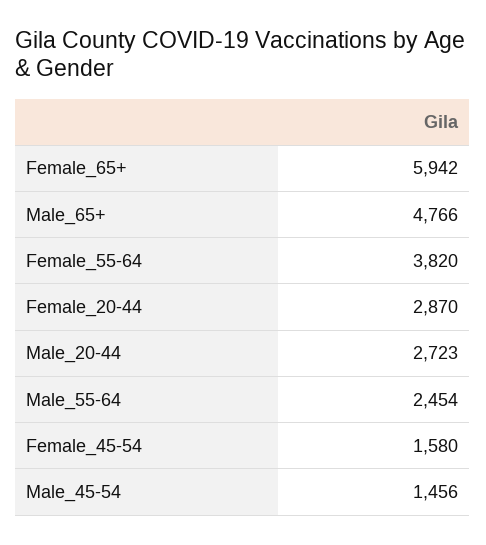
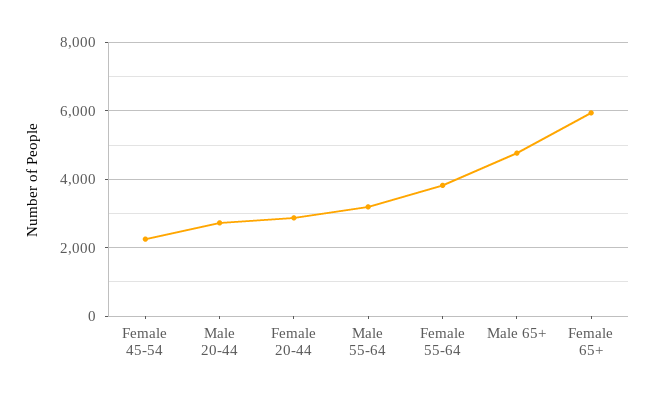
  {
    "Female_65+": 5942,
    "Male_65+": 4766,
    "Female_55-64": 3820,
    "Female_20-44": 2870,
    "Male_20-44": 2723,
-   "Male_55-64": 2454,
+   "Male_55-64": 3200,
-   "Female_45-54": 1580,
+   "Female_45-54": 2200
-   "Male_45-54": 1456
  }

